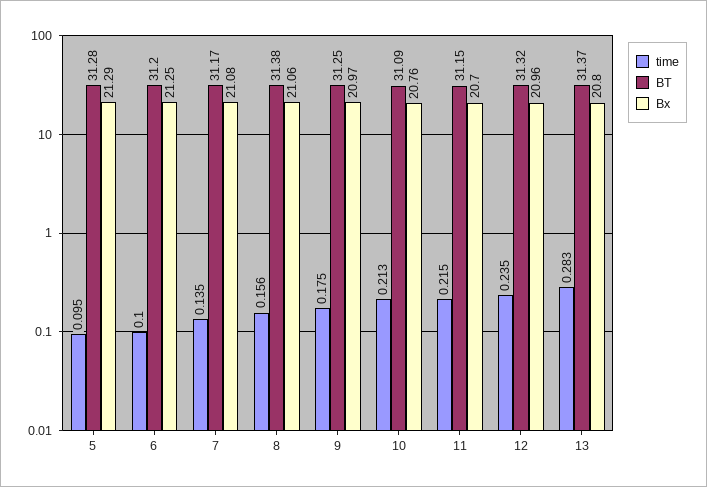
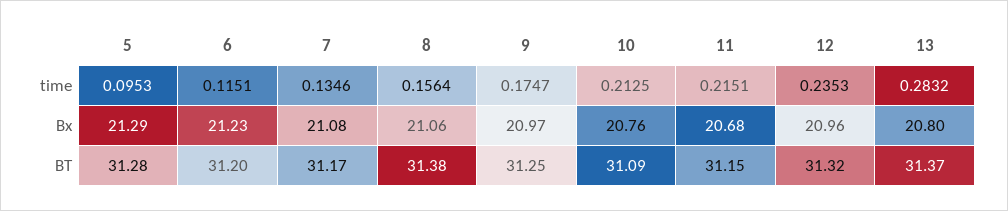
  {
    "time": {
      "5": 0.0953,
-     "6": 0.1,
+     "6": 0.1151,
      "7": 0.1346,
      "8": 0.1564,
      "9": 0.1747,
      "10": 0.2125,
      "11": 0.2151,
      "12": 0.2353,
      "13": 0.2832
    },
    "BT": {
      "5": 31.28,
      "6": 31.2,
      "7": 31.17,
      "8": 31.38,
      "9": 31.25,
      "10": 31.09,
      "11": 31.15,
      "12": 31.32,
      "13": 31.37
    },
    "Bx": {
      "5": 21.29,
-     "6": 21.25,
+     "6": 21.23,
      "7": 21.08,
      "8": 21.06,
      "9": 20.97,
      "10": 20.76,
-     "11": 20.7,
+     "11": 20.68,
      "12": 20.96,
      "13": 20.8
    }
  }

